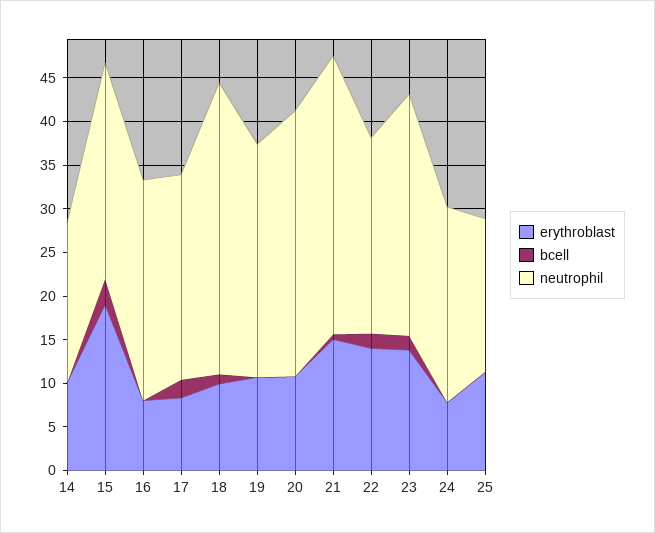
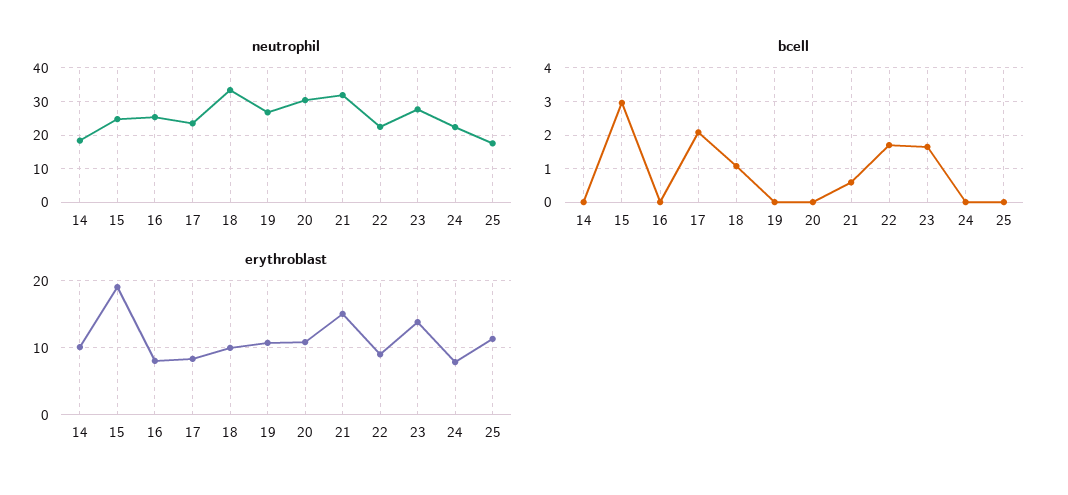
  {
    "erythroblast": {
      "14": 10,
      "15": 19,
      "16": 8,
      "17": 8,
      "18": 10,
      "19": 11,
      "20": 11,
      "21": 15,
-     "22": 14,
+     "22": 9,
      "23": 14,
      "24": 8,
      "25": 11
    },
    "bcell": {
      "14": 0,
      "15": 3,
      "16": 0,
      "17": 2,
      "18": 1,
      "19": 0,
      "20": 0,
      "21": 0.6,
      "22": 1.6,
      "23": 1.6,
      "24": 0,
      "25": 0
    },
    "neutrophil": {
      "14": 18,
      "15": 25,
      "16": 25,
      "17": 24,
      "18": 33,
      "19": 27,
      "20": 30,
      "21": 32,
      "22": 22,
      "23": 28,
      "24": 22,
      "25": 18
    }
  }

